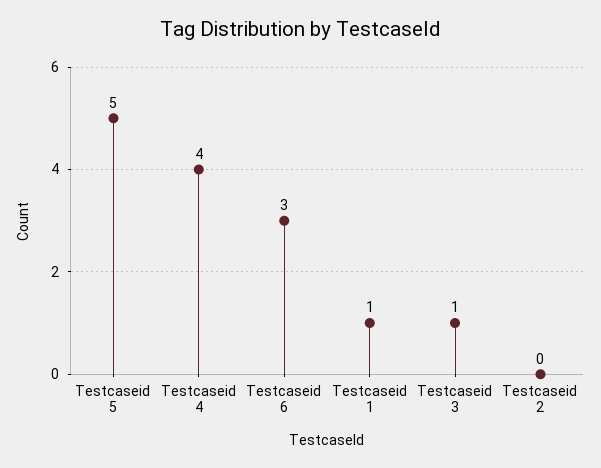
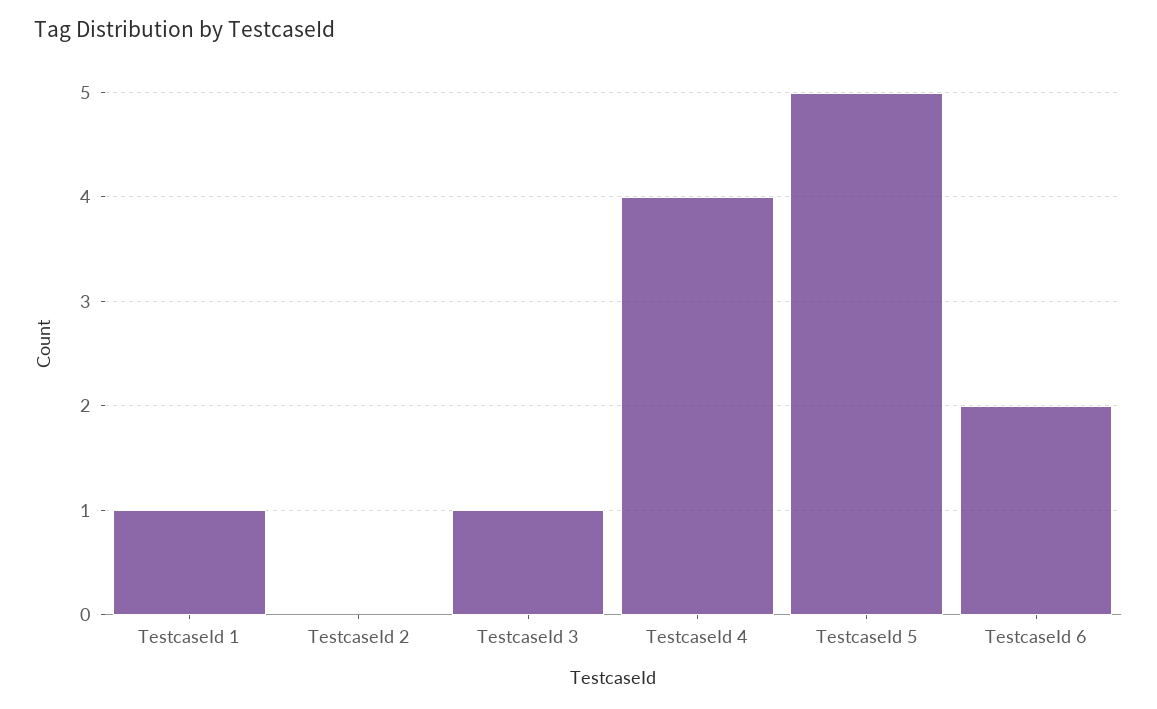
  {
    "Testcaseid 5": 5,
    "Testcaseid 4": 4,
-   "Testcaseid 6": 3,
+   "Testcaseid 6": 2,
    "Testcaseid 1": 1,
    "Testcaseid 3": 1,
    "Testcaseid 2": 0
  }

